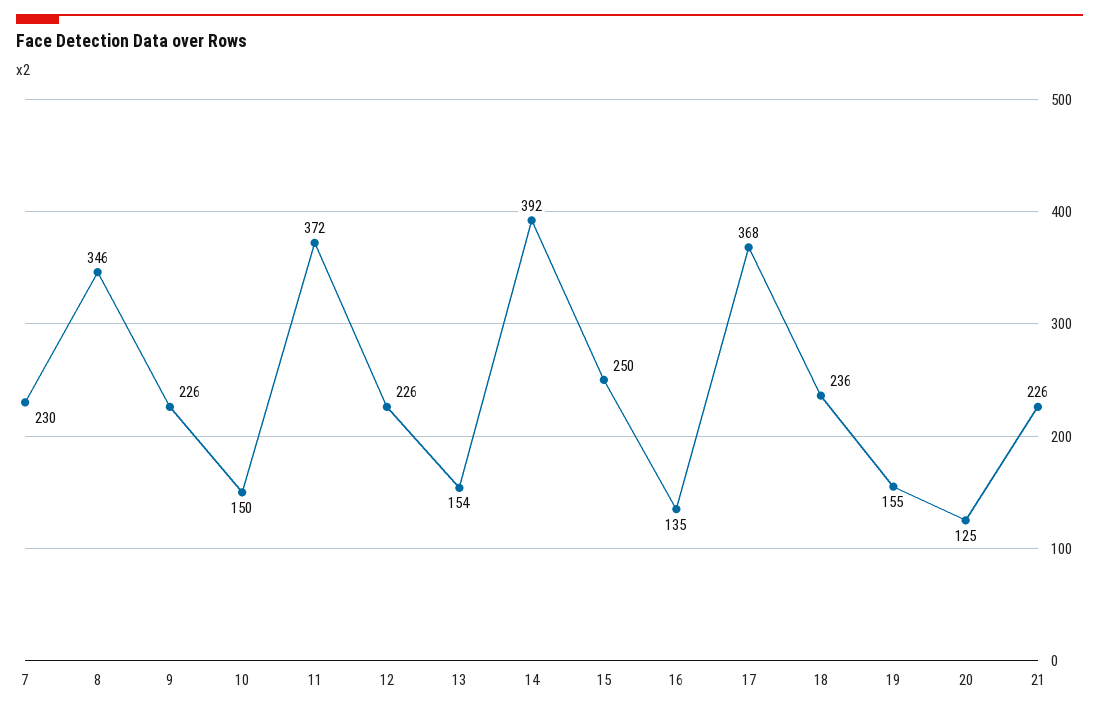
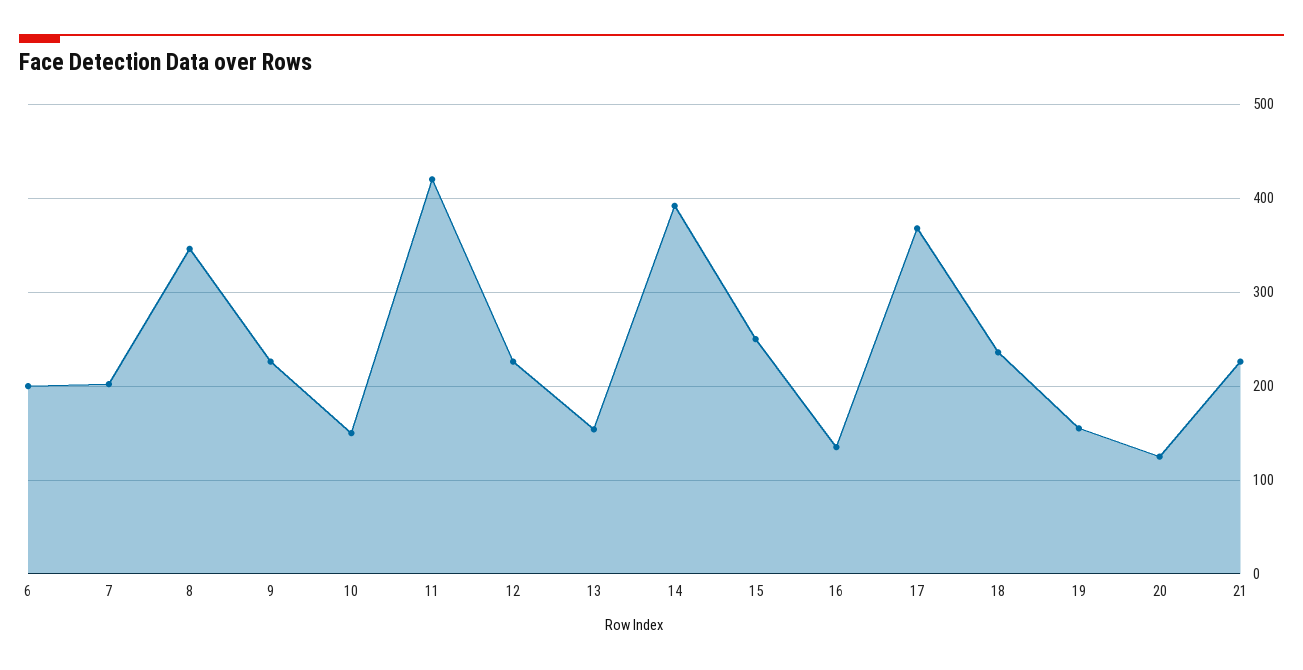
  {
-   "7": 230,
+   "7": 200,
    "8": 346,
    "9": 226,
    "10": 150,
-   "11": 372,
+   "11": 420,
    "12": 226,
    "13": 154,
    "14": 392,
    "15": 250,
    "16": 135,
    "17": 368,
    "18": 236,
    "19": 155,
    "20": 125,
-   "21": 226
+   "21": 226,
+   "6": 200
  }

